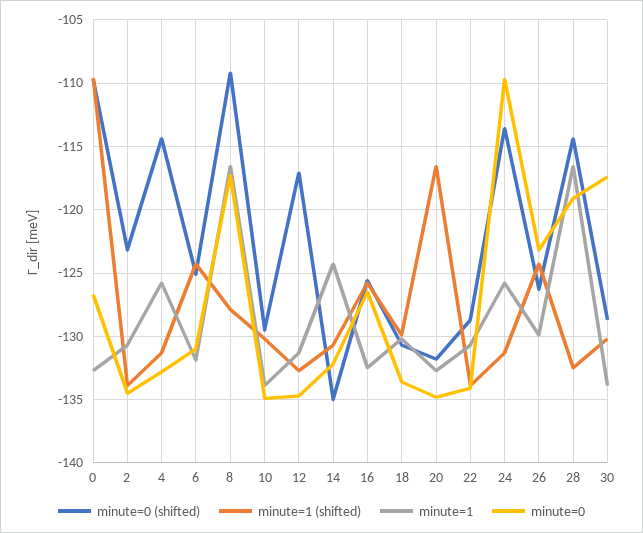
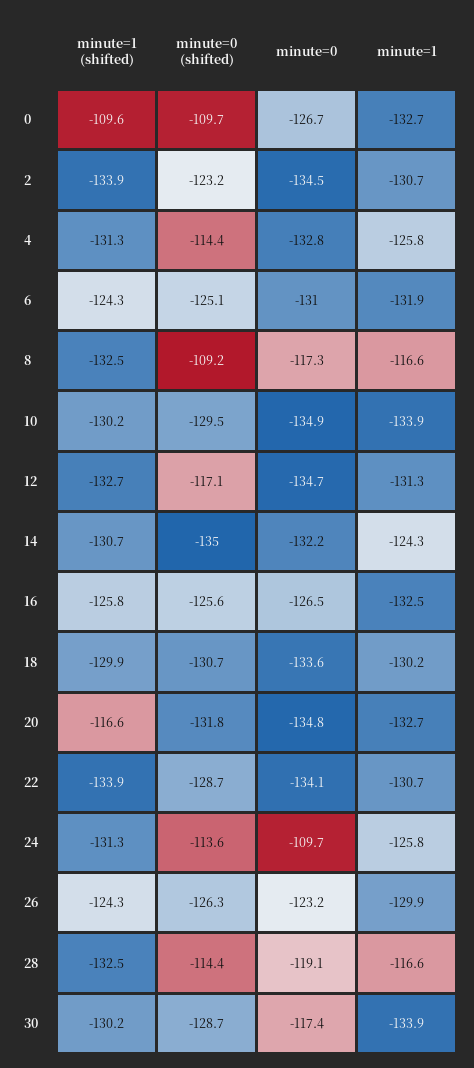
  {
    "minute=0 (shifted)": {
      "0": -109.7,
      "2": -123.2,
      "4": -114.4,
      "6": -125.1,
      "8": -109.2,
      "10": -129.5,
      "12": -117.1,
      "14": -135,
      "16": -125.6,
      "18": -130.7,
      "20": -131.8,
      "22": -128.7,
      "24": -113.6,
      "26": -126.3,
      "28": -114.4,
      "30": -128.7
    },
    "minute=1 (shifted)": {
      "0": -109.6,
      "2": -133.9,
      "4": -131.3,
      "6": -124.3,
-     "8": -128,
+     "8": -132.5,
      "10": -130.2,
      "12": -132.7,
      "14": -130.7,
      "16": -125.8,
      "18": -129.9,
      "20": -116.6,
      "22": -133.9,
      "24": -131.3,
      "26": -124.3,
      "28": -132.5,
      "30": -130.2
    },
    "minute=1": {
      "0": -132.7,
      "2": -130.7,
      "4": -125.8,
      "6": -131.9,
      "8": -116.6,
      "10": -133.9,
      "12": -131.3,
      "14": -124.3,
      "16": -132.5,
      "18": -130.2,
      "20": -132.7,
      "22": -130.7,
      "24": -125.8,
      "26": -129.9,
      "28": -116.6,
      "30": -133.9
    },
    "minute=0": {
      "0": -126.7,
      "2": -134.5,
      "4": -132.8,
      "6": -131,
      "8": -117.3,
      "10": -134.9,
      "12": -134.7,
      "14": -132.2,
      "16": -126.5,
      "18": -133.6,
      "20": -134.8,
      "22": -134.1,
      "24": -109.7,
      "26": -123.2,
      "28": -119.1,
      "30": -117.4
    }
  }

